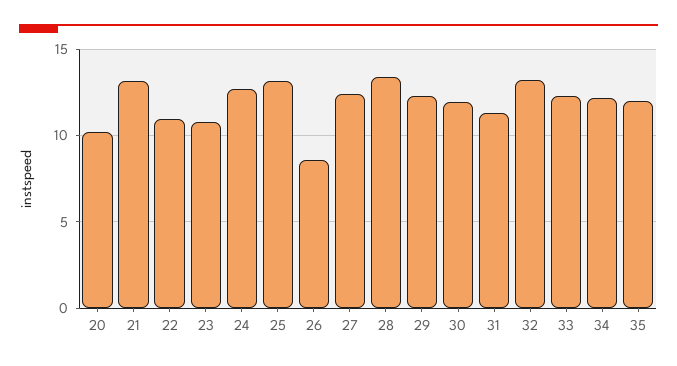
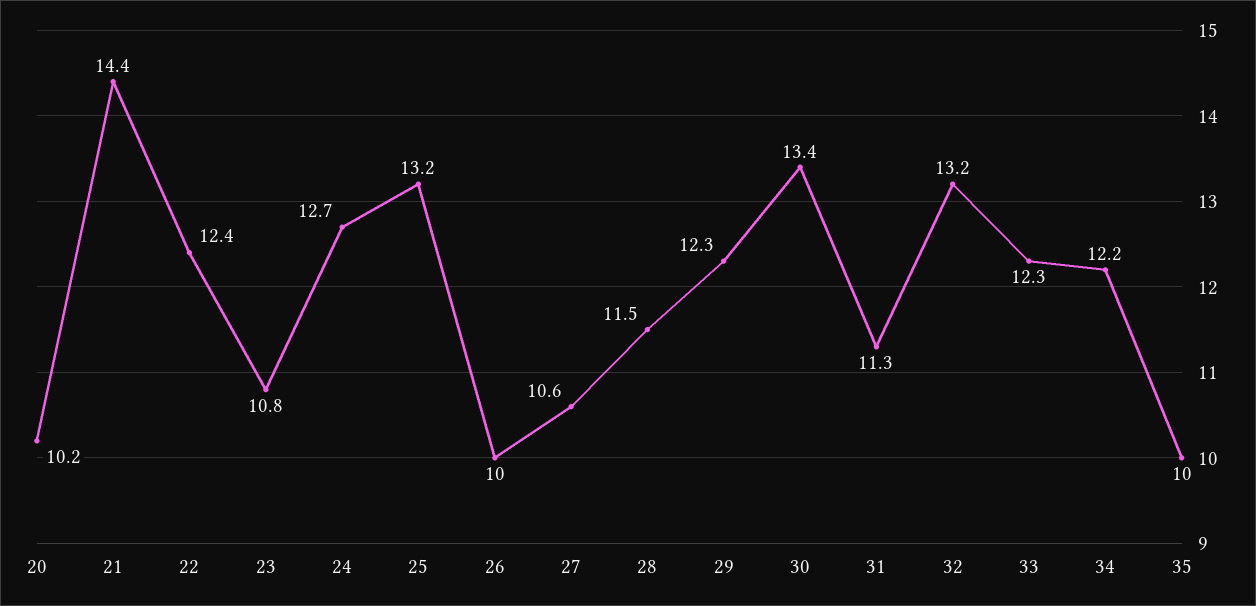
  {
    "20": 10.2,
-   "21": 13,
+   "21": 14.4,
-   "22": 11,
+   "22": 12.4,
    "23": 10.8,
    "24": 12.7,
    "25": 13.2,
-   "26": 8.5,
+   "26": 10,
-   "27": 12.5,
+   "27": 10.6,
-   "28": 13.5,
+   "28": 11.5,
    "29": 12.3,
-   "30": 12,
+   "30": 13.4,
    "31": 11.3,
    "32": 13.2,
    "33": 12.3,
    "34": 12.2,
-   "35": 12
+   "35": 10
  }

